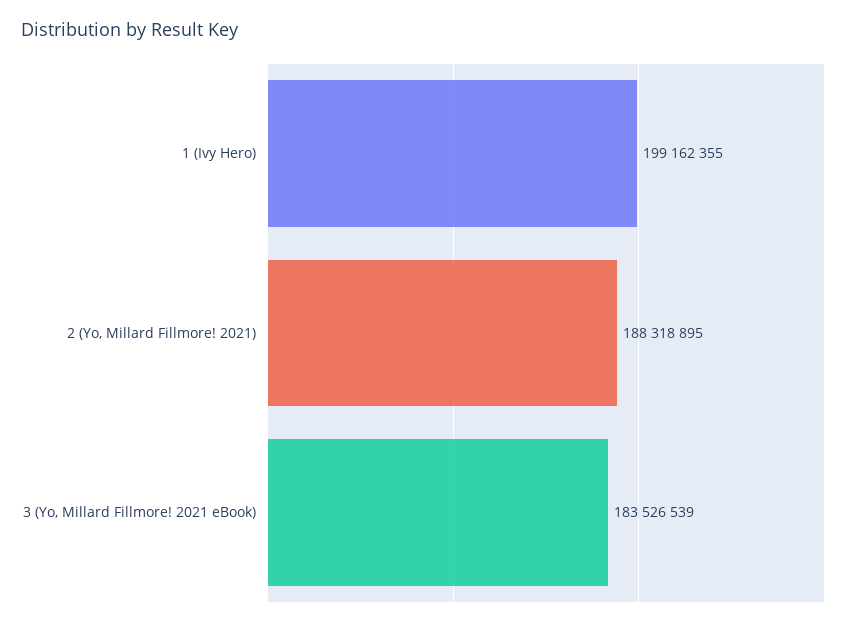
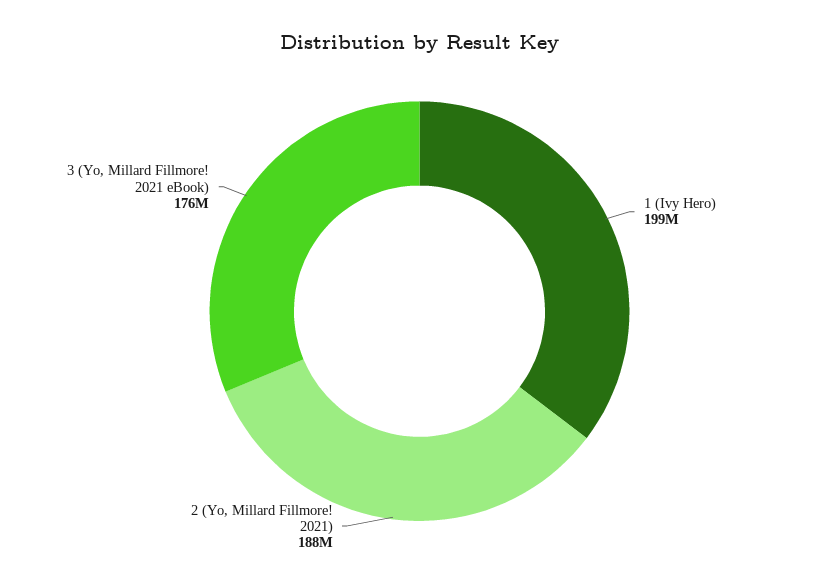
  {
    "1 (Ivy Hero)": 199162355,
    "2 (Yo, Millard Fillmore! 2021)": 188318895,
-   "3 (Yo, Millard Fillmore! 2021 eBook)": 183526539
+   "3 (Yo, Millard Fillmore! 2021 eBook)": 176000000
  }

